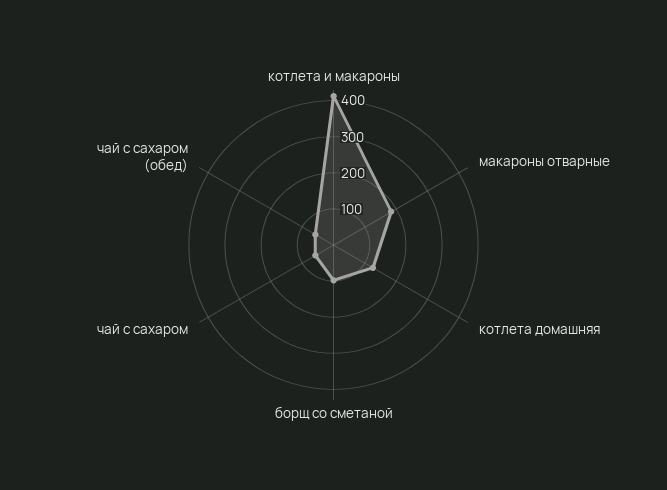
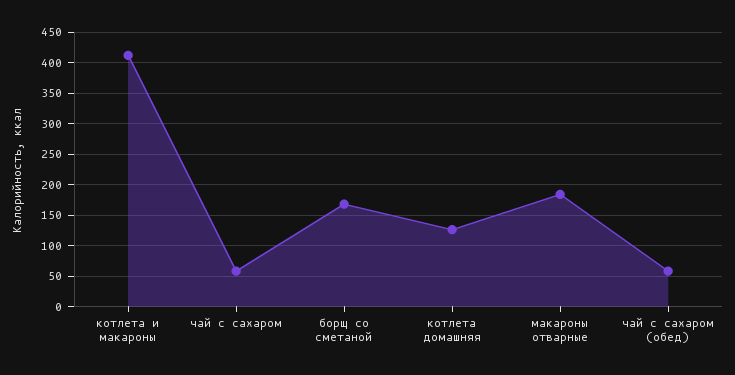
  {
    "котлета и макароны": 410,
    "макароны отварные": 180,
    "котлета домашняя": 130,
-   "борщ со сметаной": 100,
+   "борщ со сметаной": 170,
    "чай с сахаром": 60,
    "чай с сахаром (обед)": 60
  }

